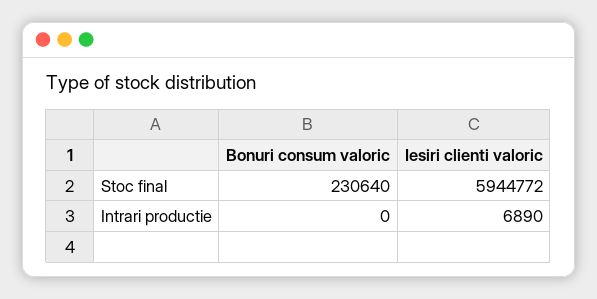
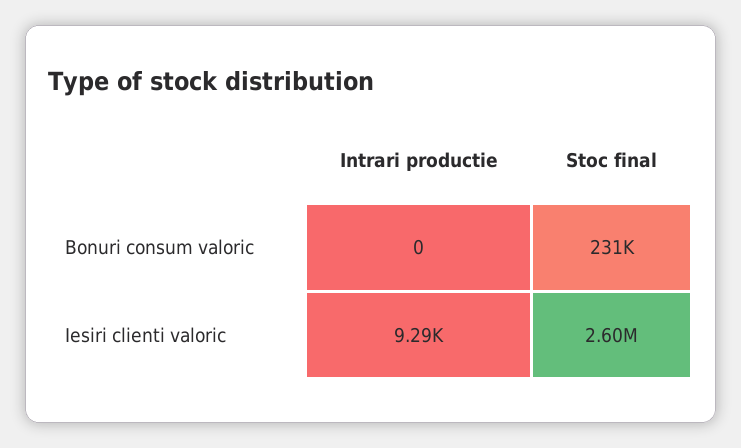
  {
    "Bonuri consum valoric": {
      "Stoc final": 230640,
      "Intrari productie": 0
    },
    "Iesiri clienti valoric": {
-     "Stoc final": 5944772,
+     "Stoc final": 2600000,
-     "Intrari productie": 6890
+     "Intrari productie": 9290
    }
  }

